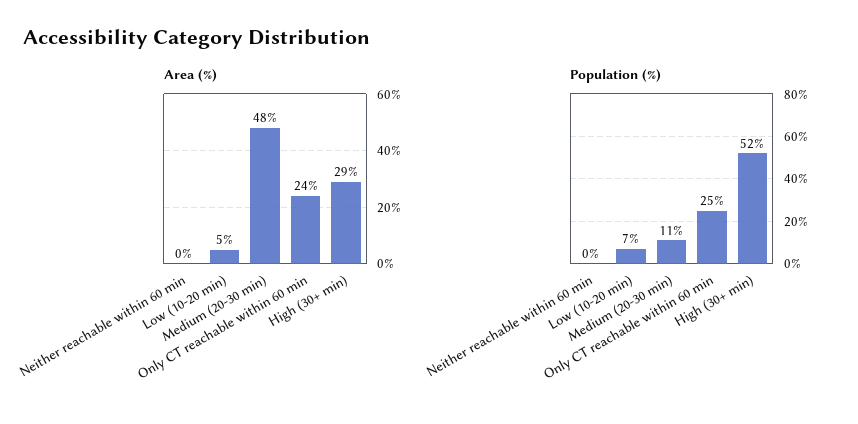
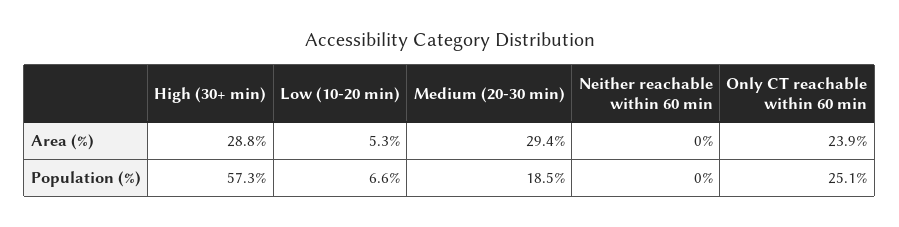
  {
    "Area (%)": {
      "Neither reachable within 60 min": 0,
      "Low (10-20 min)": 5.3,
-     "Medium (20-30 min)": 48,
+     "Medium (20-30 min)": 29.4,
      "Only CT reachable within 60 min": 23.9,
      "High (30+ min)": 28.8
    },
    "Population (%)": {
      "Neither reachable within 60 min": 0,
      "Low (10-20 min)": 6.6,
-     "Medium (20-30 min)": 11,
+     "Medium (20-30 min)": 18.5,
      "Only CT reachable within 60 min": 25.1,
-     "High (30+ min)": 52
+     "High (30+ min)": 57.3
    }
  }

